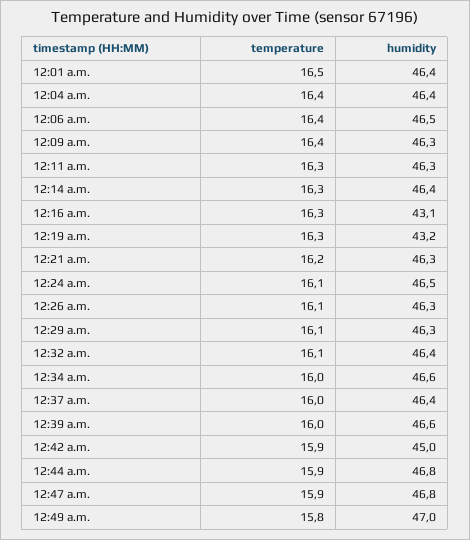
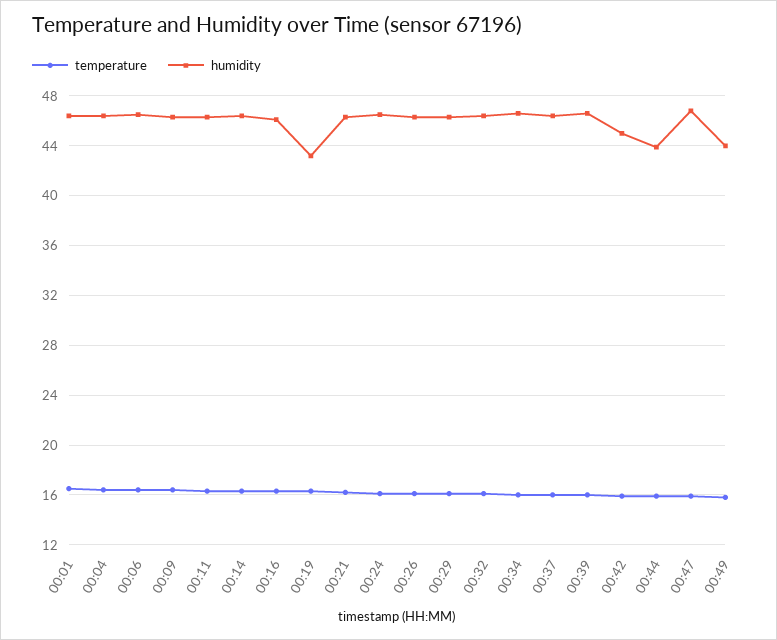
  {
    "temperature": {
      "12:01 a.m.": 16.5,
      "12:04 a.m.": 16.4,
      "12:06 a.m.": 16.4,
      "12:09 a.m.": 16.4,
      "12:11 a.m.": 16.3,
      "12:14 a.m.": 16.3,
      "12:16 a.m.": 16.3,
      "12:19 a.m.": 16.3,
      "12:21 a.m.": 16.2,
      "12:24 a.m.": 16.1,
      "12:26 a.m.": 16.1,
      "12:29 a.m.": 16.1,
      "12:32 a.m.": 16.1,
      "12:34 a.m.": 16,
      "12:37 a.m.": 16,
      "12:39 a.m.": 16,
      "12:42 a.m.": 15.9,
      "12:44 a.m.": 15.9,
      "12:47 a.m.": 15.9,
      "12:49 a.m.": 15.8
    },
    "humidity": {
      "12:01 a.m.": 46.4,
      "12:04 a.m.": 46.4,
      "12:06 a.m.": 46.5,
      "12:09 a.m.": 46.3,
      "12:11 a.m.": 46.3,
      "12:14 a.m.": 46.4,
-     "12:16 a.m.": 43.1,
+     "12:16 a.m.": 46,
      "12:19 a.m.": 43.2,
      "12:21 a.m.": 46.3,
      "12:24 a.m.": 46.5,
      "12:26 a.m.": 46.3,
      "12:29 a.m.": 46.3,
      "12:32 a.m.": 46.4,
      "12:34 a.m.": 46.6,
      "12:37 a.m.": 46.4,
      "12:39 a.m.": 46.6,
      "12:42 a.m.": 45,
-     "12:44 a.m.": 46.8,
+     "12:44 a.m.": 44,
      "12:47 a.m.": 46.8,
-     "12:49 a.m.": 47
+     "12:49 a.m.": 44
    }
  }

